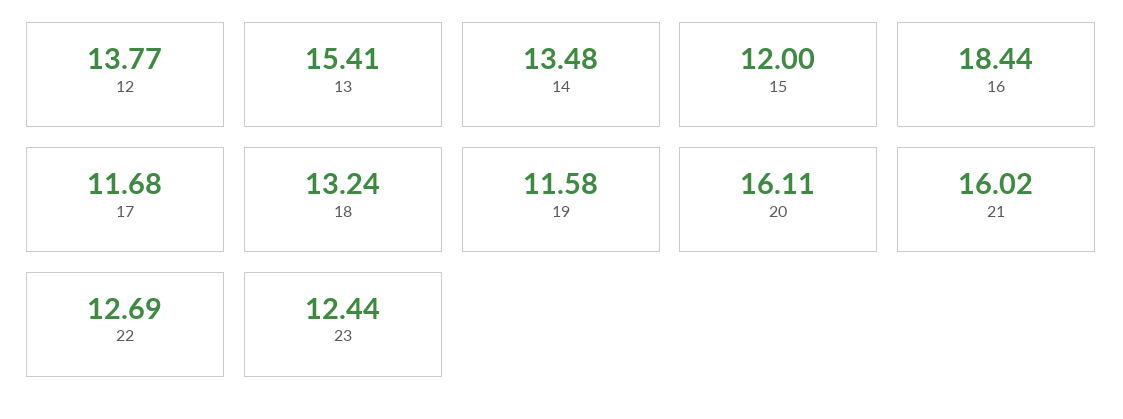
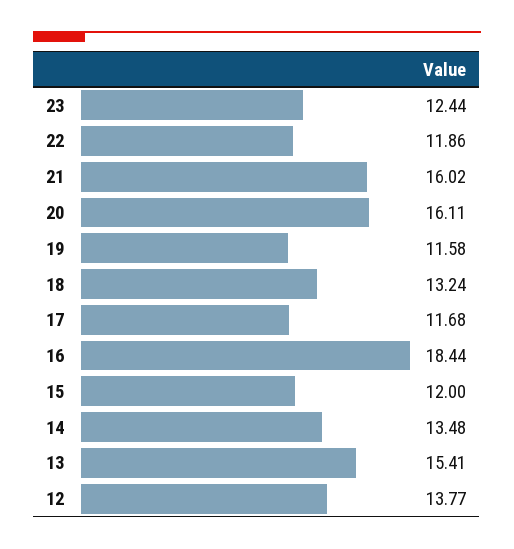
  {
    "12": 13.77,
    "13": 15.41,
    "14": 13.48,
    "15": 12,
    "16": 18.44,
    "17": 11.68,
    "18": 13.24,
    "19": 11.58,
    "20": 16.11,
    "21": 16.02,
-   "22": 12.69,
+   "22": 11.86,
    "23": 12.44
  }

